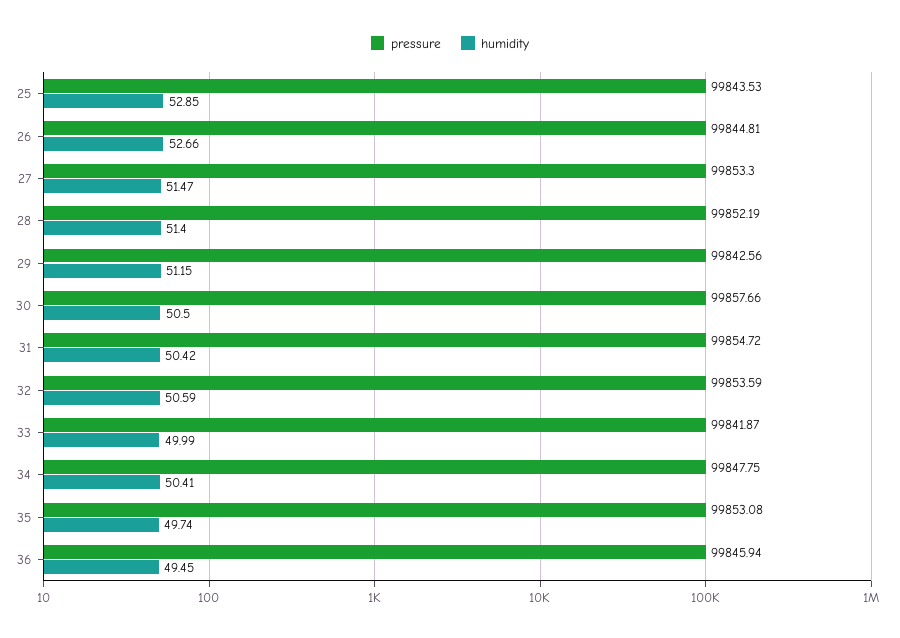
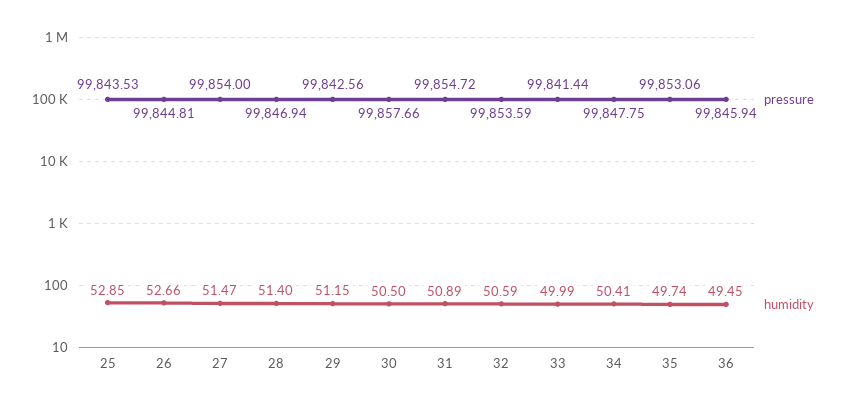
  {
    "pressure": {
      "25": 99843.53,
      "26": 99844.81,
-     "27": 99853.3,
+     "27": 99854,
-     "28": 99852.19,
+     "28": 99846.94,
      "29": 99842.56,
      "30": 99857.66,
      "31": 99854.72,
      "32": 99853.59,
-     "33": 99841.87,
+     "33": 99841.44,
      "34": 99847.75,
-     "35": 99853.08,
+     "35": 99853.06,
      "36": 99845.94
    },
    "humidity": {
      "25": 52.85,
      "26": 52.66,
      "27": 51.47,
      "28": 51.4,
      "29": 51.15,
      "30": 50.5,
-     "31": 50.42,
+     "31": 50.89,
      "32": 50.59,
      "33": 49.99,
      "34": 50.41,
      "35": 49.74,
      "36": 49.45
    }
  }

